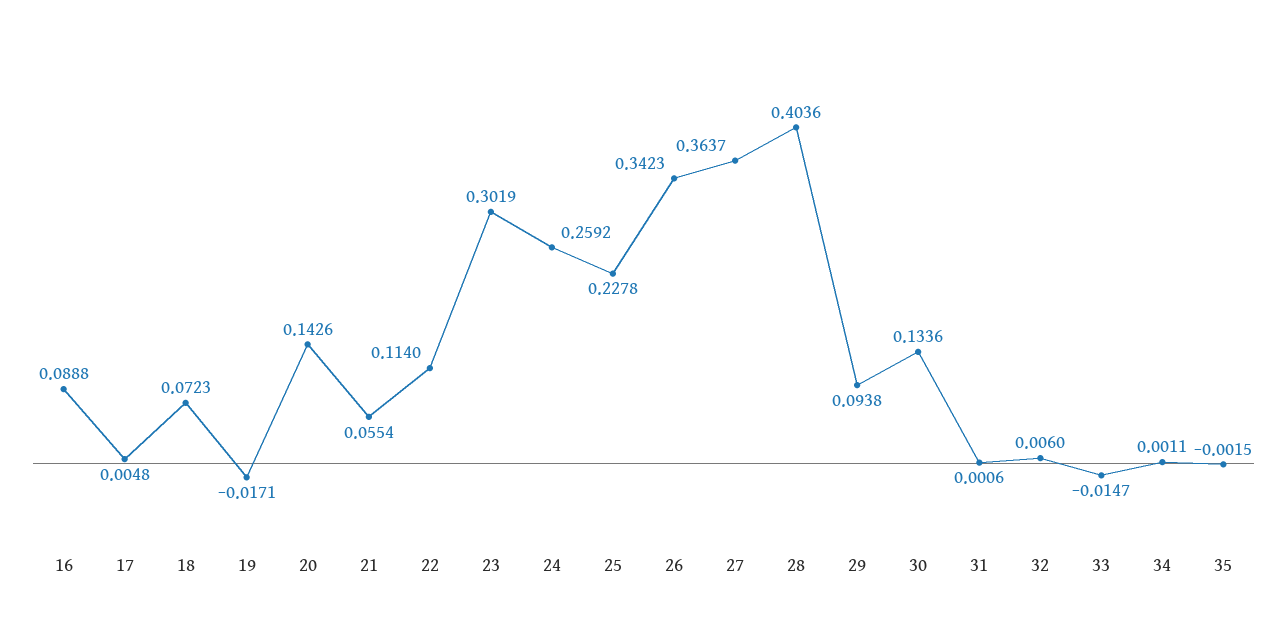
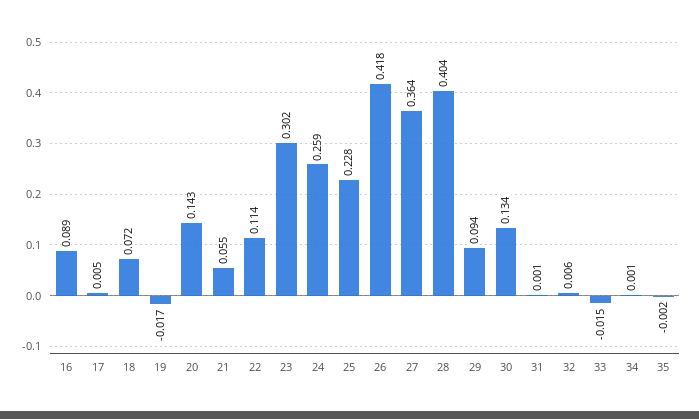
  {
    "16": 0.0888,
    "17": 0.0048,
    "18": 0.0723,
    "19": -0.0171,
    "20": 0.1426,
    "21": 0.0554,
    "22": 0.114,
    "23": 0.3019,
    "24": 0.2592,
    "25": 0.2278,
-   "26": 0.3423,
+   "26": 0.418,
    "27": 0.3637,
    "28": 0.4036,
    "29": 0.0938,
    "30": 0.1336,
    "31": 0.0006,
    "32": 0.006,
    "33": -0.0147,
    "34": 0.0011,
    "35": -0.0015
  }

